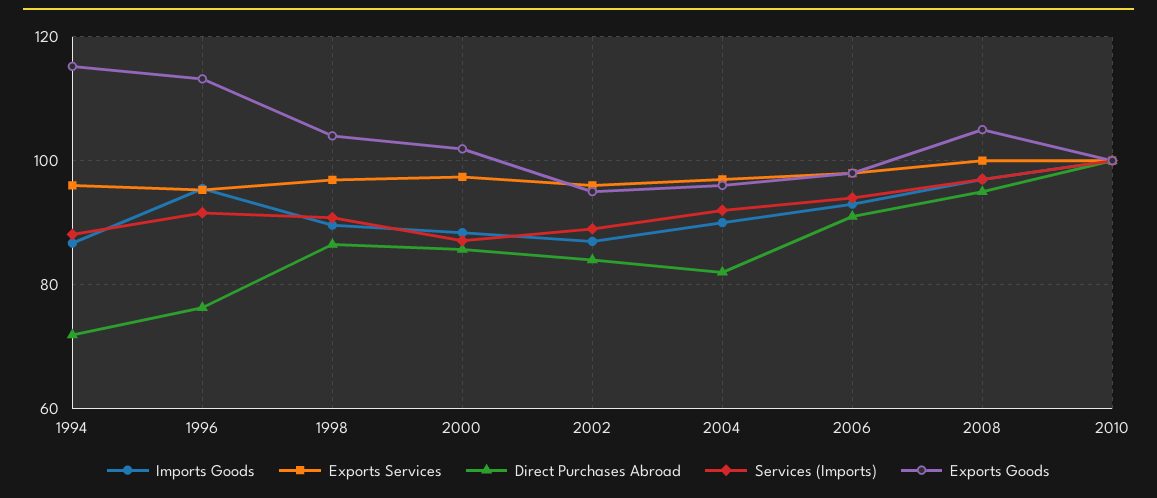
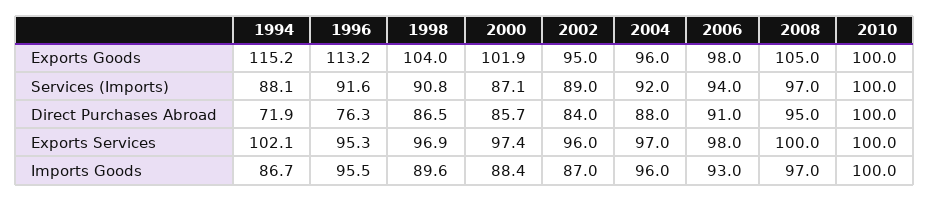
  {
    "Imports Goods": {
      "1994": 86.7,
      "1996": 95.5,
      "1998": 89.6,
      "2000": 88.4,
      "2002": 87,
-     "2004": 90,
+     "2004": 96,
      "2006": 93,
      "2008": 97,
      "2010": 100
    },
    "Exports Services": {
-     "1994": 96,
+     "1994": 102.1,
      "1996": 95.3,
      "1998": 96.9,
      "2000": 97.4,
      "2002": 96,
      "2004": 97,
      "2006": 98,
      "2008": 100,
      "2010": 100
    },
    "Direct Purchases Abroad": {
      "1994": 71.9,
      "1996": 76.3,
      "1998": 86.5,
      "2000": 85.7,
      "2002": 84,
-     "2004": 82,
+     "2004": 88,
      "2006": 91,
      "2008": 95,
      "2010": 100
    },
    "Services (Imports)": {
      "1994": 88.1,
      "1996": 91.6,
      "1998": 90.8,
      "2000": 87.1,
      "2002": 89,
      "2004": 92,
      "2006": 94,
      "2008": 97,
      "2010": 100
    },
    "Exports Goods": {
      "1994": 115.2,
      "1996": 113.2,
      "1998": 104,
      "2000": 101.9,
      "2002": 95,
      "2004": 96,
      "2006": 98,
      "2008": 105,
      "2010": 100
    }
  }

